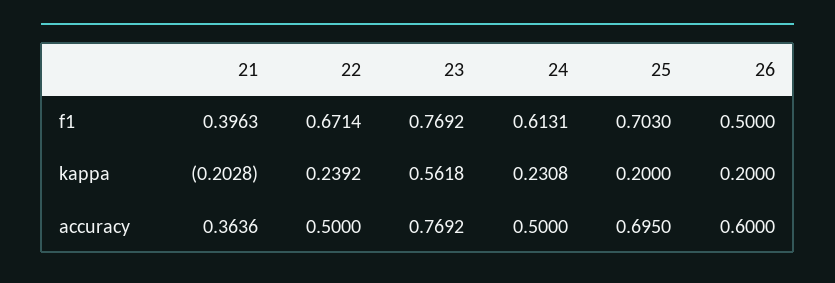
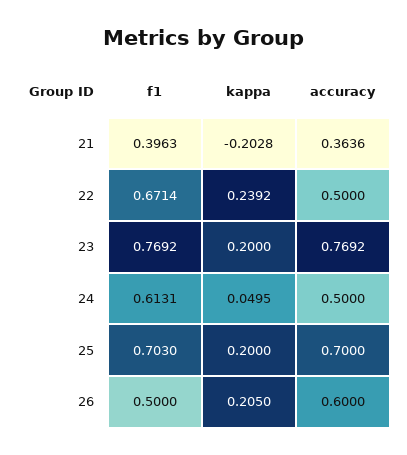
  {
    "21": {
      "f1": 0.3963,
      "kappa": -0.2028,
      "accuracy": 0.3636
    },
    "22": {
      "f1": 0.6714,
      "kappa": 0.2392,
      "accuracy": 0.5
    },
    "23": {
      "f1": 0.7692,
-     "kappa": 0.5618,
+     "kappa": 0.2,
      "accuracy": 0.7692
    },
    "24": {
      "f1": 0.6131,
-     "kappa": 0.2308,
+     "kappa": 0.0495,
      "accuracy": 0.5
    },
    "25": {
      "f1": 0.703,
      "kappa": 0.2,
-     "accuracy": 0.695
+     "accuracy": 0.7
    },
    "26": {
      "f1": 0.5,
-     "kappa": 0.2,
+     "kappa": 0.205,
      "accuracy": 0.6
    }
  }

